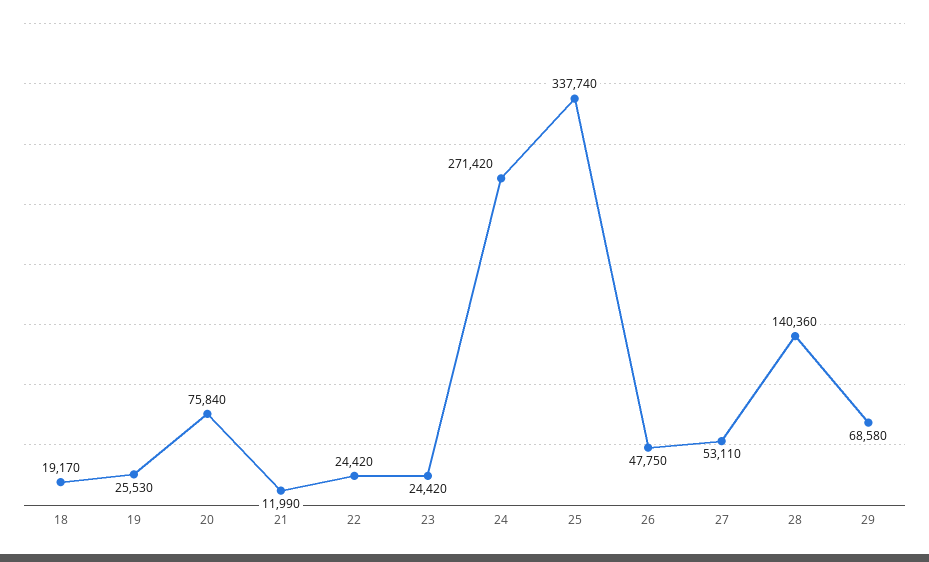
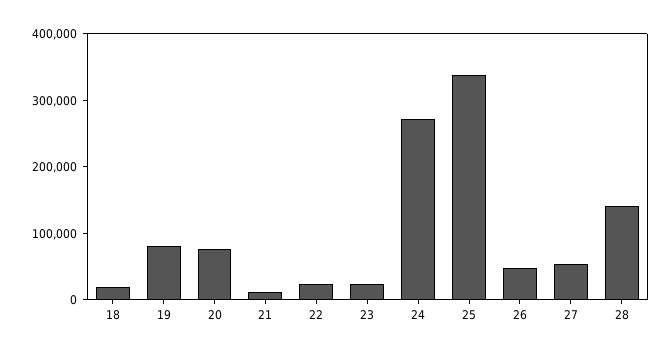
  {
    "18": 19170,
-   "19": 25530,
+   "19": 80000,
    "20": 75840,
    "21": 11990,
    "22": 24420,
    "23": 24420,
    "24": 271420,
    "25": 337740,
    "26": 47750,
    "27": 53110,
-   "28": 140360,
+   "28": 140360
-   "29": 68580
  }

